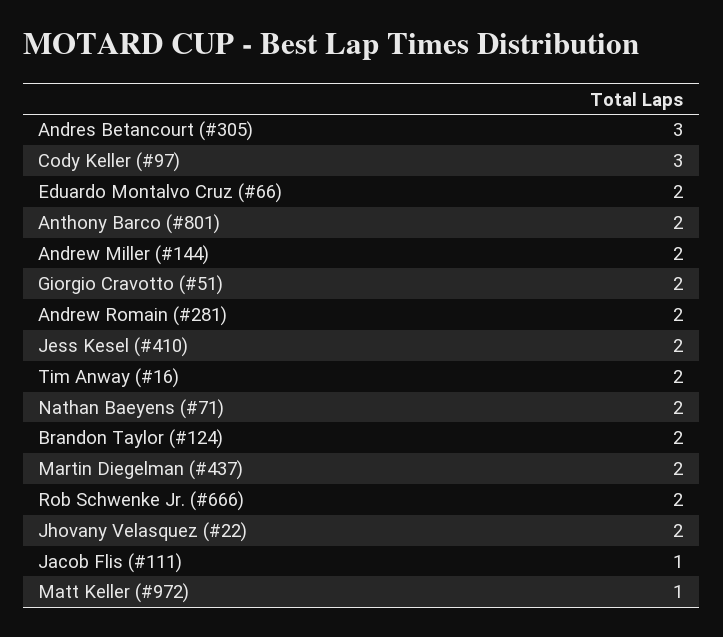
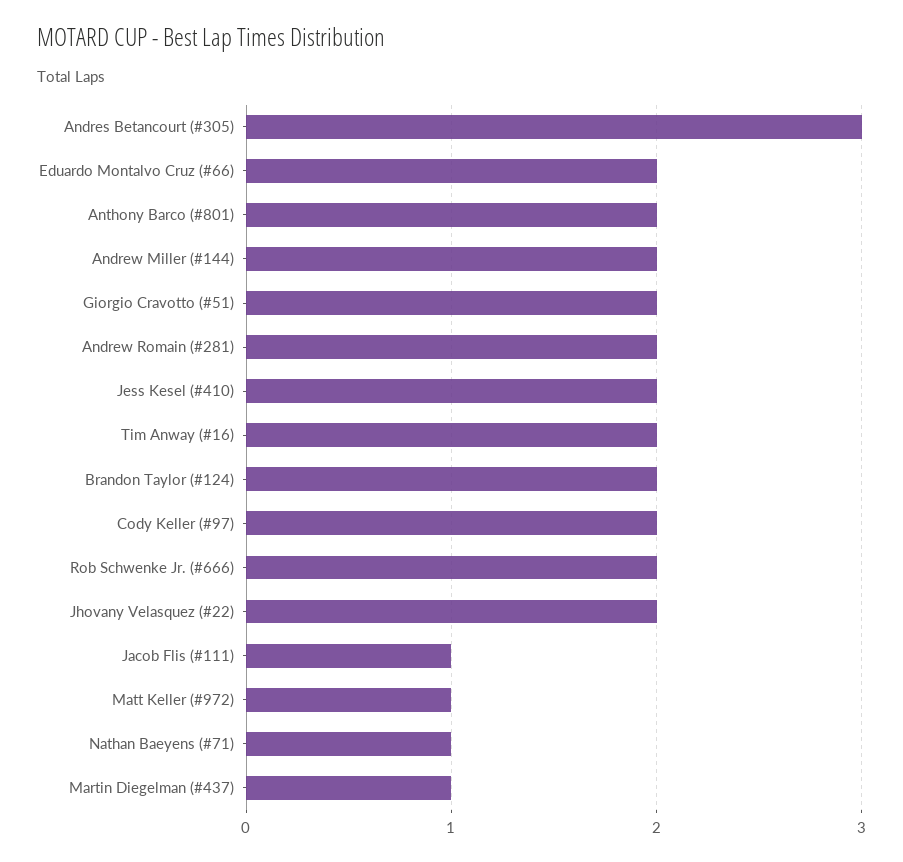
  {
    "Andres Betancourt (#305)": 3,
-   "Cody Keller (#97)": 3,
+   "Cody Keller (#97)": 2,
    "Eduardo Montalvo Cruz (#66)": 2,
    "Anthony Barco (#801)": 2,
    "Andrew Miller (#144)": 2,
    "Giorgio Cravotto (#51)": 2,
    "Andrew Romain (#281)": 2,
    "Jess Kesel (#410)": 2,
    "Tim Anway (#16)": 2,
-   "Nathan Baeyens (#71)": 2,
+   "Nathan Baeyens (#71)": 1,
    "Brandon Taylor (#124)": 2,
-   "Martin Diegelman (#437)": 2,
+   "Martin Diegelman (#437)": 1,
    "Rob Schwenke Jr. (#666)": 2,
    "Jhovany Velasquez (#22)": 2,
    "Jacob Flis (#111)": 1,
    "Matt Keller (#972)": 1
  }

